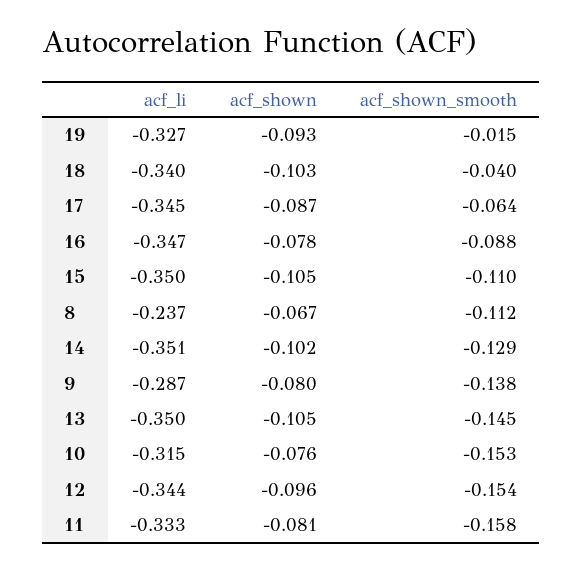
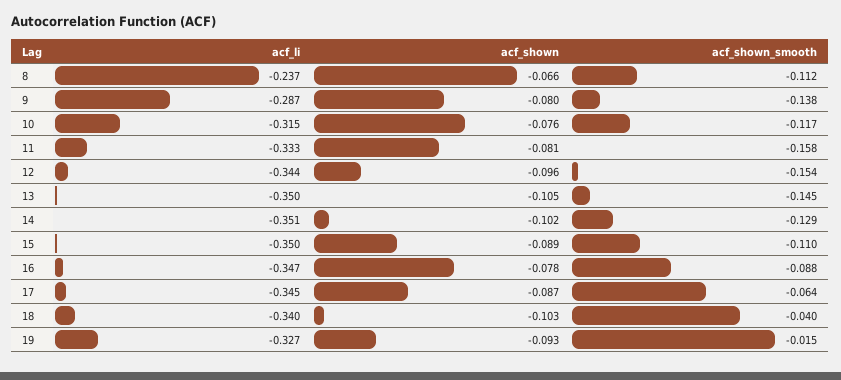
  {
    "acf_li": {
      "19": -0.327,
      "18": -0.34,
      "17": -0.345,
      "16": -0.347,
      "15": -0.35,
      "8": -0.237,
      "14": -0.351,
      "9": -0.287,
      "13": -0.35,
      "10": -0.315,
      "12": -0.344,
      "11": -0.333
    },
    "acf_shown": {
      "19": -0.093,
      "18": -0.103,
      "17": -0.087,
      "16": -0.078,
-     "15": -0.105,
+     "15": -0.089,
-     "8": -0.067,
+     "8": -0.066,
      "14": -0.102,
      "9": -0.08,
      "13": -0.105,
      "10": -0.076,
      "12": -0.096,
      "11": -0.081
    },
    "acf_shown_smooth": {
      "19": -0.015,
      "18": -0.04,
      "17": -0.064,
      "16": -0.088,
      "15": -0.11,
      "8": -0.112,
      "14": -0.129,
      "9": -0.138,
      "13": -0.145,
-     "10": -0.153,
+     "10": -0.117,
      "12": -0.154,
      "11": -0.158
    }
  }

